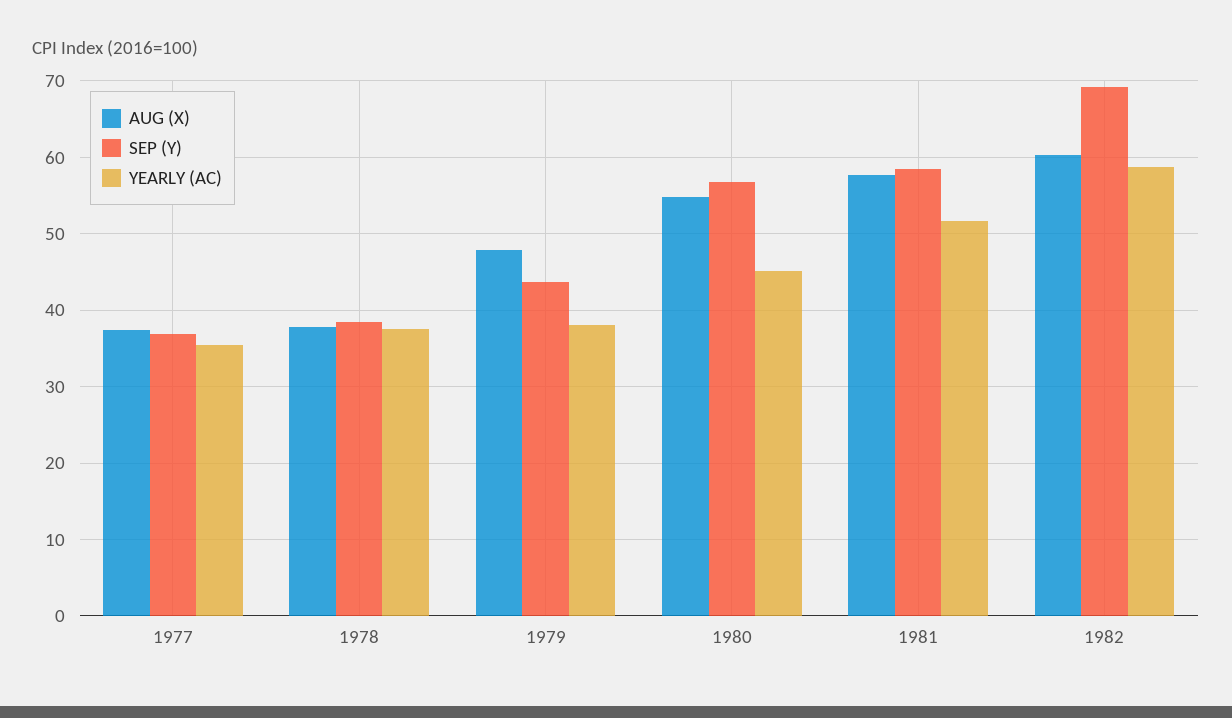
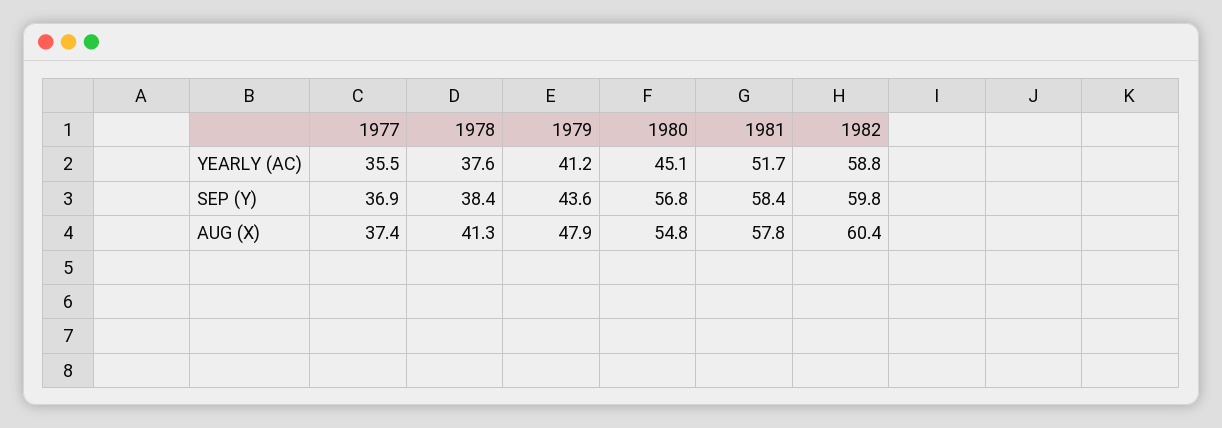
  {
    "AUG (X)": {
      "1977": 37.4,
-     "1978": 38,
+     "1978": 41.3,
      "1979": 47.9,
      "1980": 54.8,
      "1981": 57.8,
      "1982": 60.4
    },
    "SEP (Y)": {
      "1977": 36.9,
      "1978": 38.4,
      "1979": 43.6,
      "1980": 56.8,
      "1981": 58.4,
-     "1982": 69
+     "1982": 59.8
    },
    "YEARLY (AC)": {
      "1977": 35.5,
      "1978": 37.6,
-     "1979": 38,
+     "1979": 41.2,
      "1980": 45.1,
      "1981": 51.7,
      "1982": 58.8
    }
  }

